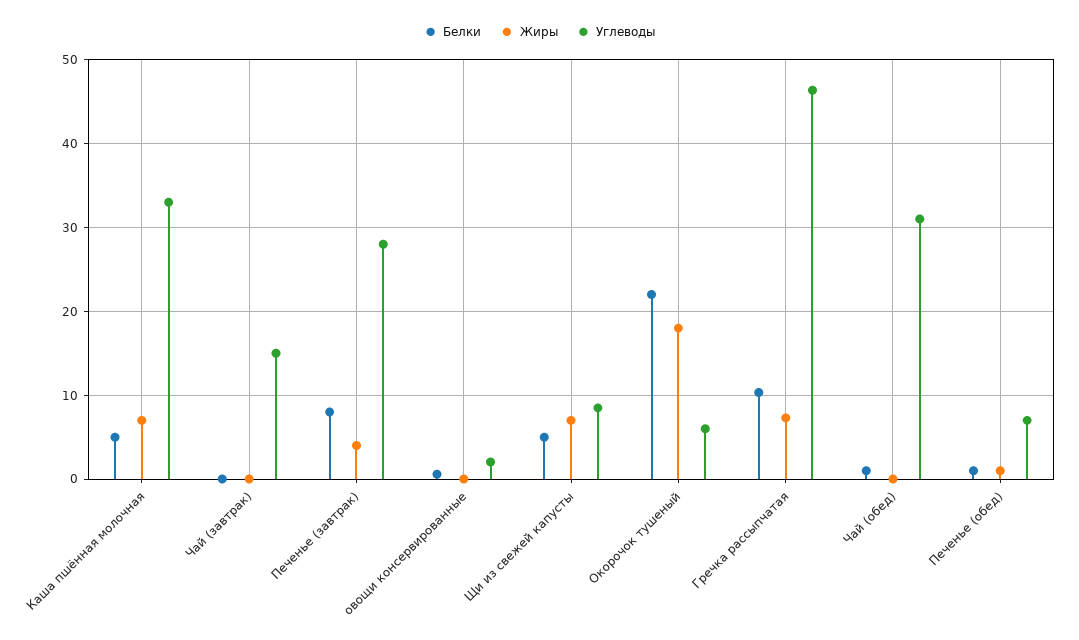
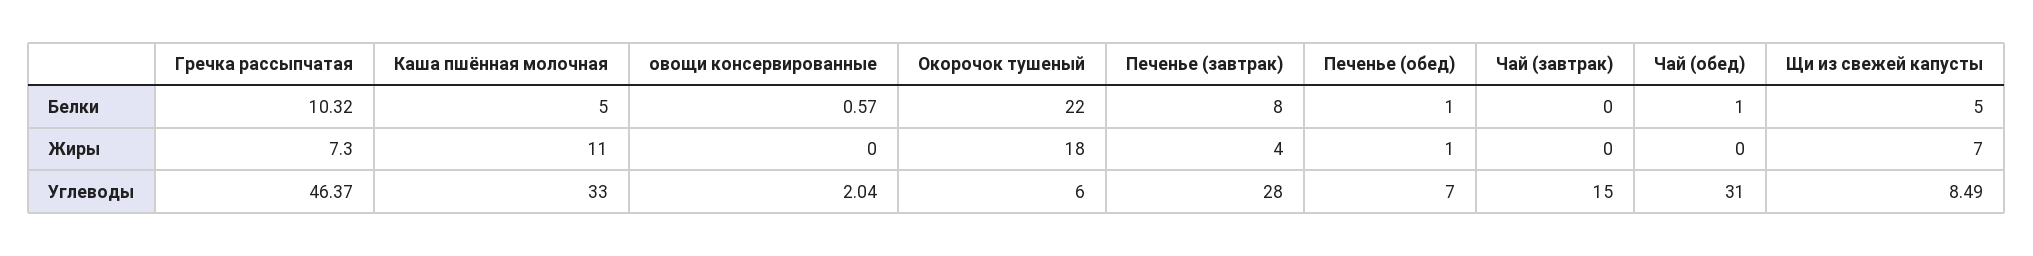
  {
    "Белки": {
      "Каша пшённая молочная": 5,
      "Чай (завтрак)": 0,
      "Печенье (завтрак)": 8,
      "овощи консервированные": 0.57,
      "Щи из свежей капусты": 5,
      "Окорочок тушеный": 22,
      "Гречка рассыпчатая": 10.32,
      "Чай (обед)": 1,
      "Печенье (обед)": 1
    },
    "Жиры": {
-     "Каша пшённая молочная": 7,
+     "Каша пшённая молочная": 11,
      "Чай (завтрак)": 0,
      "Печенье (завтрак)": 4,
      "овощи консервированные": 0,
      "Щи из свежей капусты": 7,
      "Окорочок тушеный": 18,
      "Гречка рассыпчатая": 7.3,
      "Чай (обед)": 0,
      "Печенье (обед)": 1
    },
    "Углеводы": {
      "Каша пшённая молочная": 33,
      "Чай (завтрак)": 15,
      "Печенье (завтрак)": 28,
      "овощи консервированные": 2.04,
      "Щи из свежей капусты": 8.49,
      "Окорочок тушеный": 6,
      "Гречка рассыпчатая": 46.37,
      "Чай (обед)": 31,
      "Печенье (обед)": 7
    }
  }

